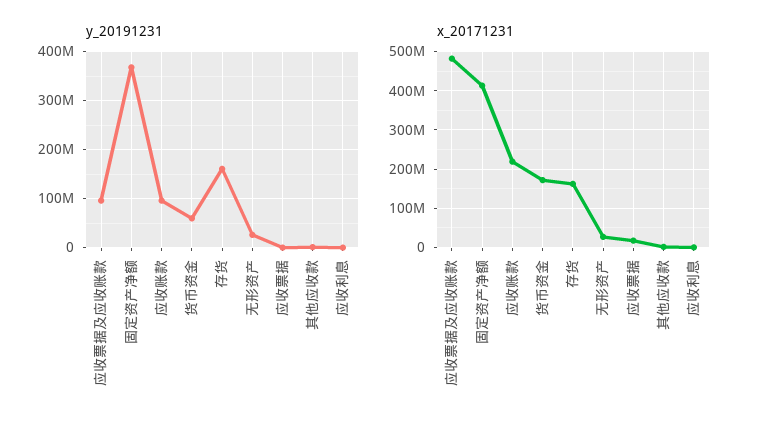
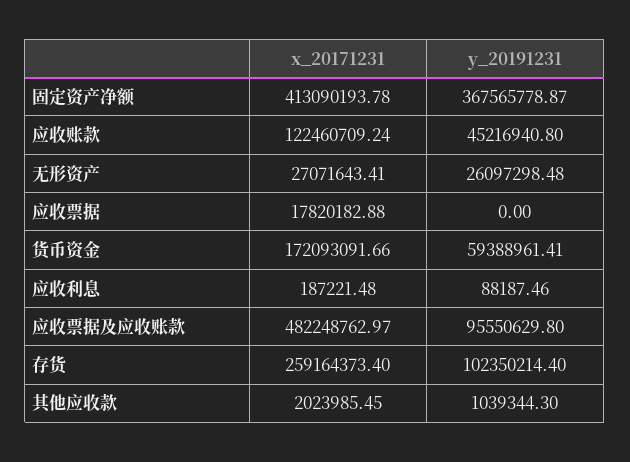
  {
    "y_20191231": {
      "应收票据及应收账款": 95550629.8,
      "固定资产净额": 367565778.87,
-     "应收账款": 100000000,
+     "应收账款": 45216940.8,
      "货币资金": 59388961.41,
-     "存货": 160000000,
+     "存货": 102350214.4,
      "无形资产": 26097298.48,
      "应收票据": 0,
      "其他应收款": 1039344.3,
      "应收利息": 88187.46
    },
    "x_20171231": {
      "应收票据及应收账款": 482248762.97,
      "固定资产净额": 413090193.78,
-     "应收账款": 220000000,
+     "应收账款": 122460709.24,
      "货币资金": 172093091.66,
-     "存货": 160000000,
+     "存货": 259164373.4,
      "无形资产": 27071643.41,
      "应收票据": 17820182.88,
      "其他应收款": 2023985.45,
      "应收利息": 187221.48
    }
  }

